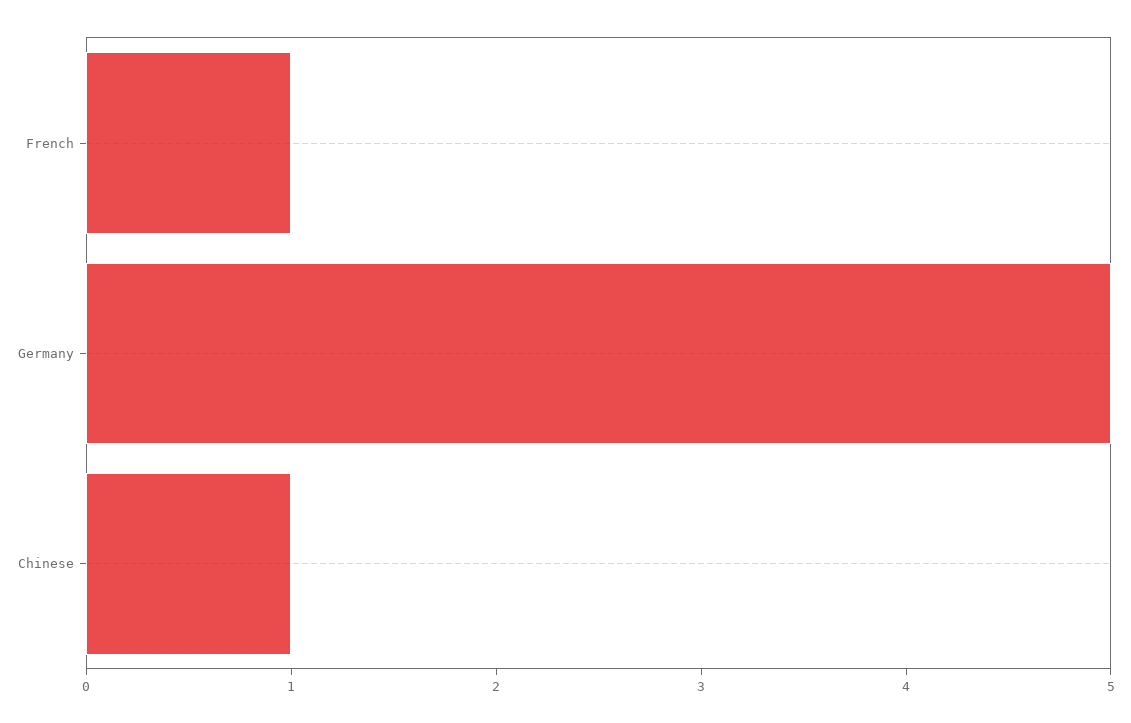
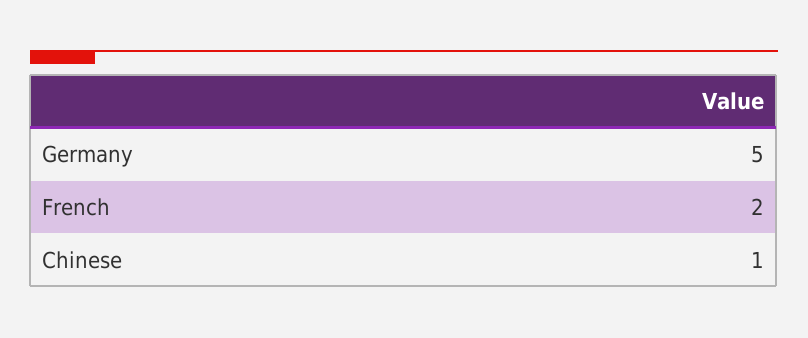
  {
-   "French": 1,
+   "French": 2,
    "Germany": 5,
    "Chinese": 1
  }

